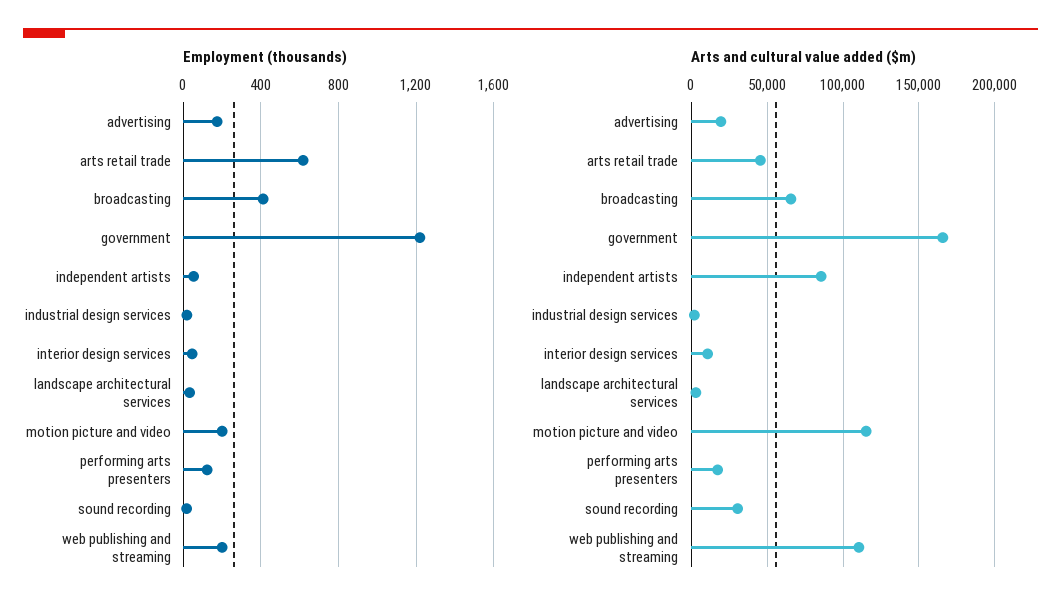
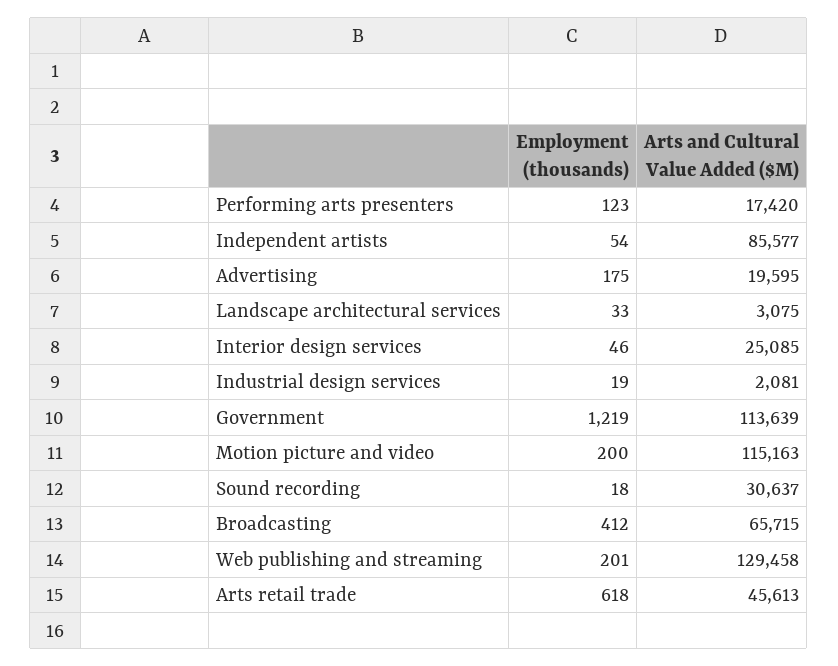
  {
    "Employment (thousands)": {
      "advertising": 175,
      "arts retail trade": 618,
      "broadcasting": 412,
      "government": 1219,
      "independent artists": 54,
      "industrial design services": 19,
      "interior design services": 46,
      "landscape architectural services": 33,
      "motion picture and video": 200,
      "performing arts presenters": 123,
      "sound recording": 18,
      "web publishing and streaming": 201
    },
    "Arts and cultural value added ($m)": {
      "advertising": 19595,
      "arts retail trade": 45613,
      "broadcasting": 65715,
-     "government": 165000,
+     "government": 113639,
      "independent artists": 85577,
      "industrial design services": 2081,
-     "interior design services": 10000,
+     "interior design services": 25085,
      "landscape architectural services": 3075,
      "motion picture and video": 115163,
      "performing arts presenters": 17420,
      "sound recording": 30637,
-     "web publishing and streaming": 110000
+     "web publishing and streaming": 129458
    }
  }

